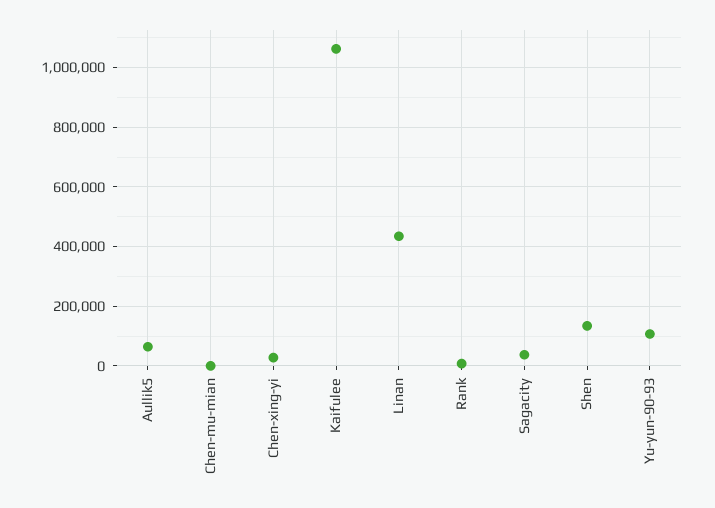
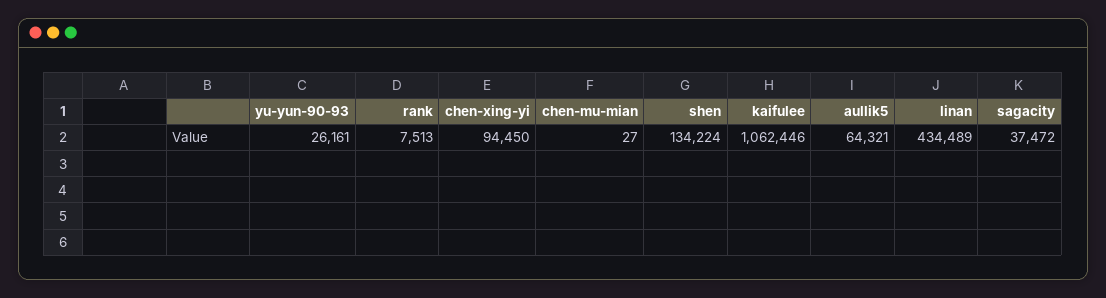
  {
    "Aullik5": 64321,
    "Chen-mu-mian": 27,
-   "Chen-xing-yi": 25000,
+   "Chen-xing-yi": 94450,
    "Kaifulee": 1062446,
    "Linan": 434489,
    "Rank": 7513,
    "Sagacity": 37472,
    "Shen": 134224,
-   "Yu-yun-90-93": 100000
+   "Yu-yun-90-93": 26161
  }

